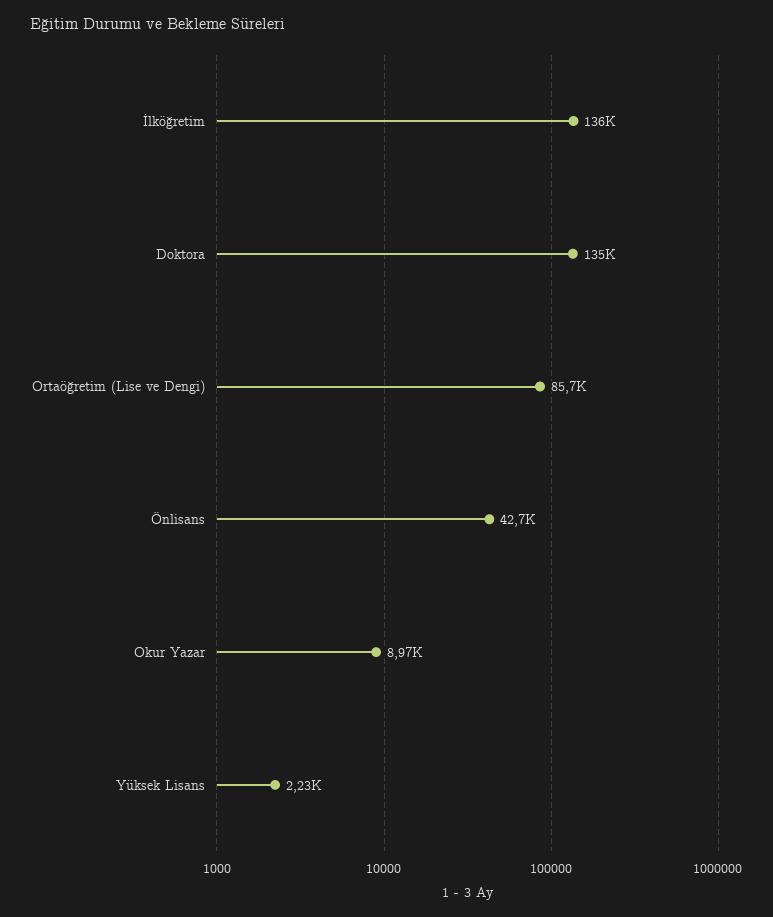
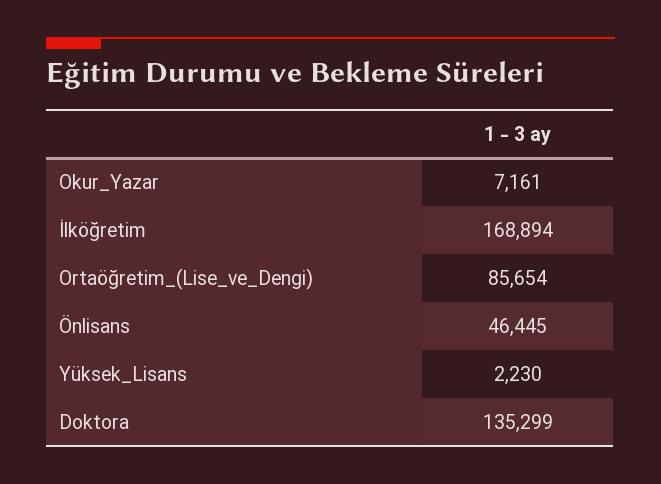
  {
-   "İlköğretim": 136000,
+   "İlköğretim": 168894,
    "Doktora": 135299,
    "Ortaöğretim (Lise ve Dengi)": 85654,
-   "Önlisans": 42700,
+   "Önlisans": 46445,
-   "Okur Yazar": 8970,
+   "Okur Yazar": 7161,
    "Yüksek Lisans": 2230
  }

